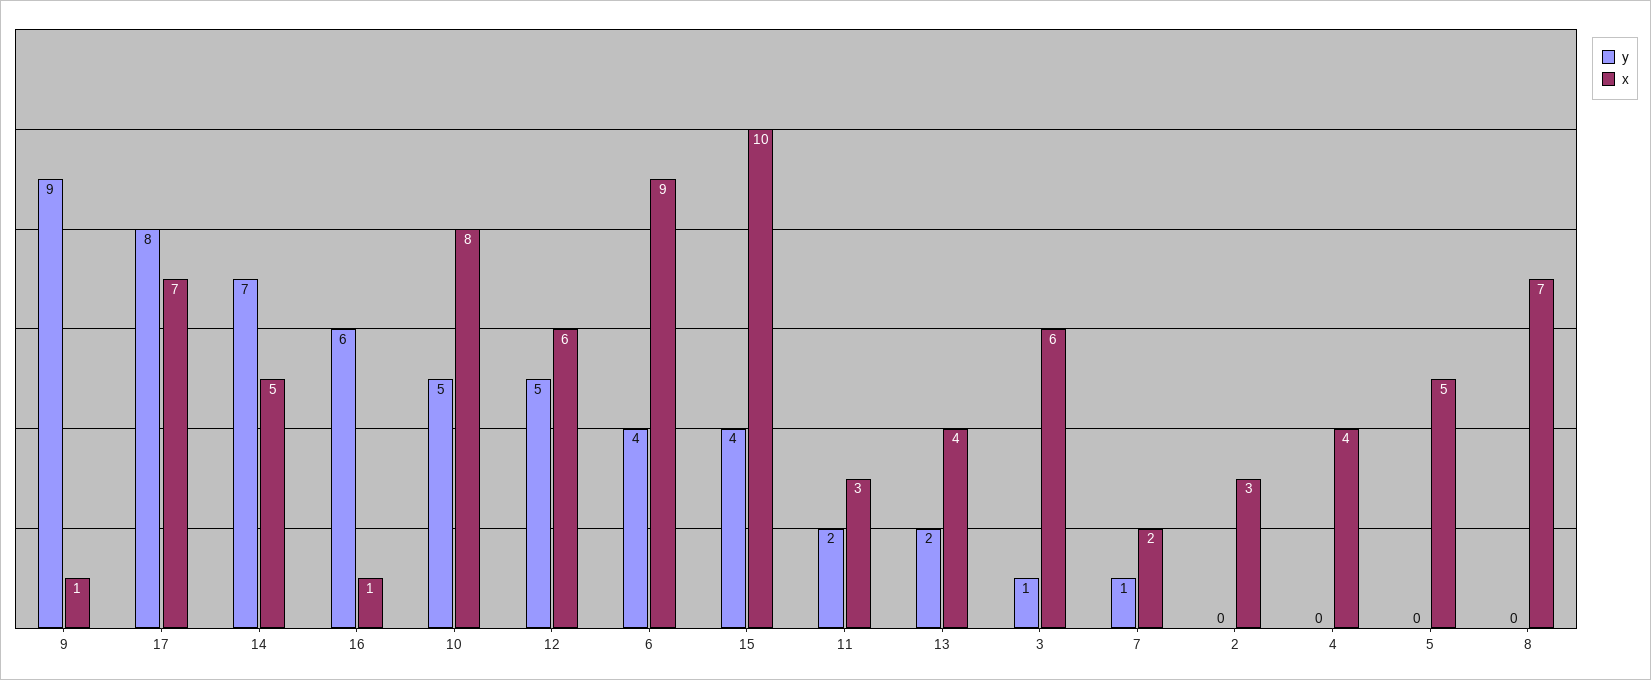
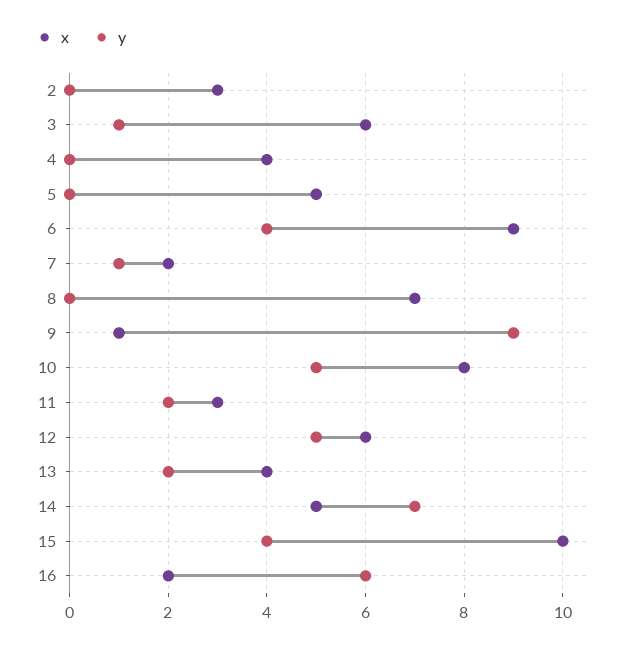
  {
    "y": {
      "9": 9,
-     "17": 8,
      "14": 7,
      "16": 6,
      "10": 5,
      "12": 5,
      "6": 4,
      "15": 4,
      "11": 2,
      "13": 2,
      "3": 1,
      "7": 1,
      "2": 0,
      "4": 0,
      "5": 0,
      "8": 0
    },
    "x": {
      "9": 1,
-     "17": 7,
      "14": 5,
-     "16": 1,
+     "16": 2,
      "10": 8,
      "12": 6,
      "6": 9,
      "15": 10,
      "11": 3,
      "13": 4,
      "3": 6,
      "7": 2,
      "2": 3,
      "4": 4,
      "5": 5,
      "8": 7
    }
  }

